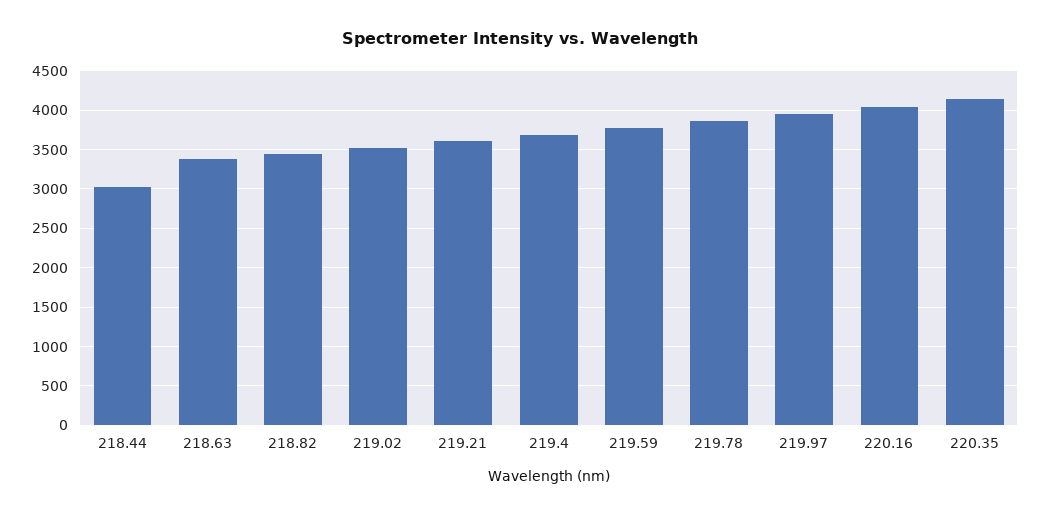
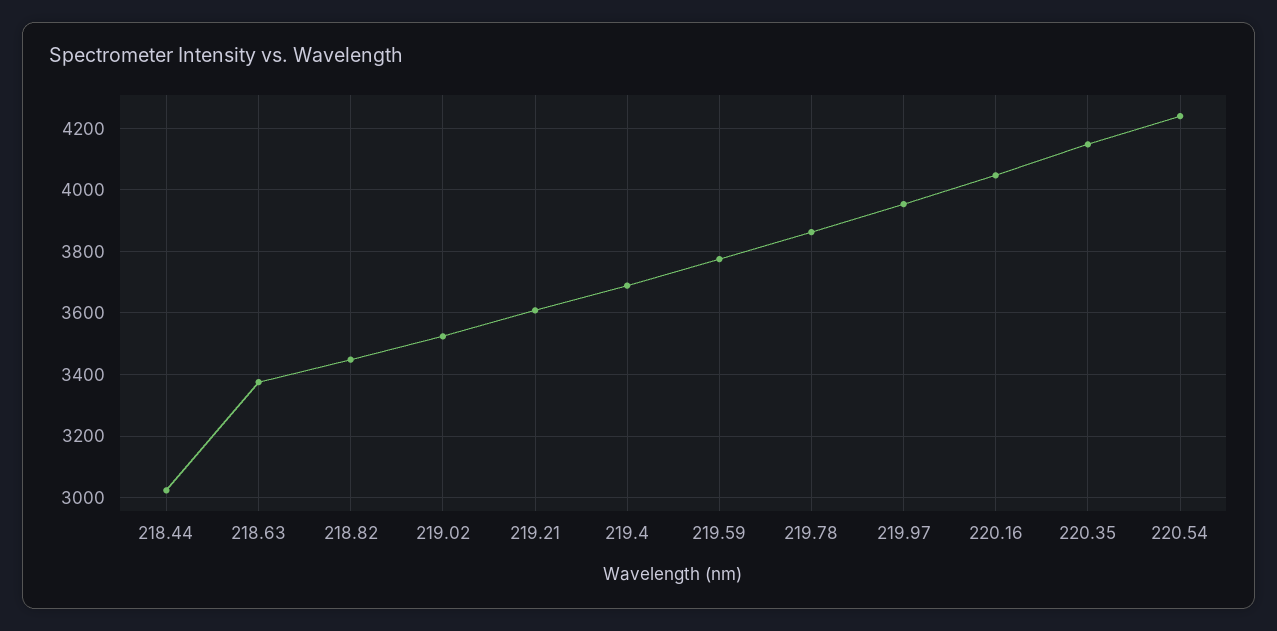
  {
    "218.44": 3020,
    "218.63": 3380,
    "218.82": 3440,
    "219.02": 3520,
    "219.21": 3600,
    "219.4": 3680,
    "219.59": 3780,
    "219.78": 3860,
    "219.97": 3960,
    "220.16": 4040,
-   "220.35": 4140
+   "220.35": 4140,
+   "220.54": 4240
  }

